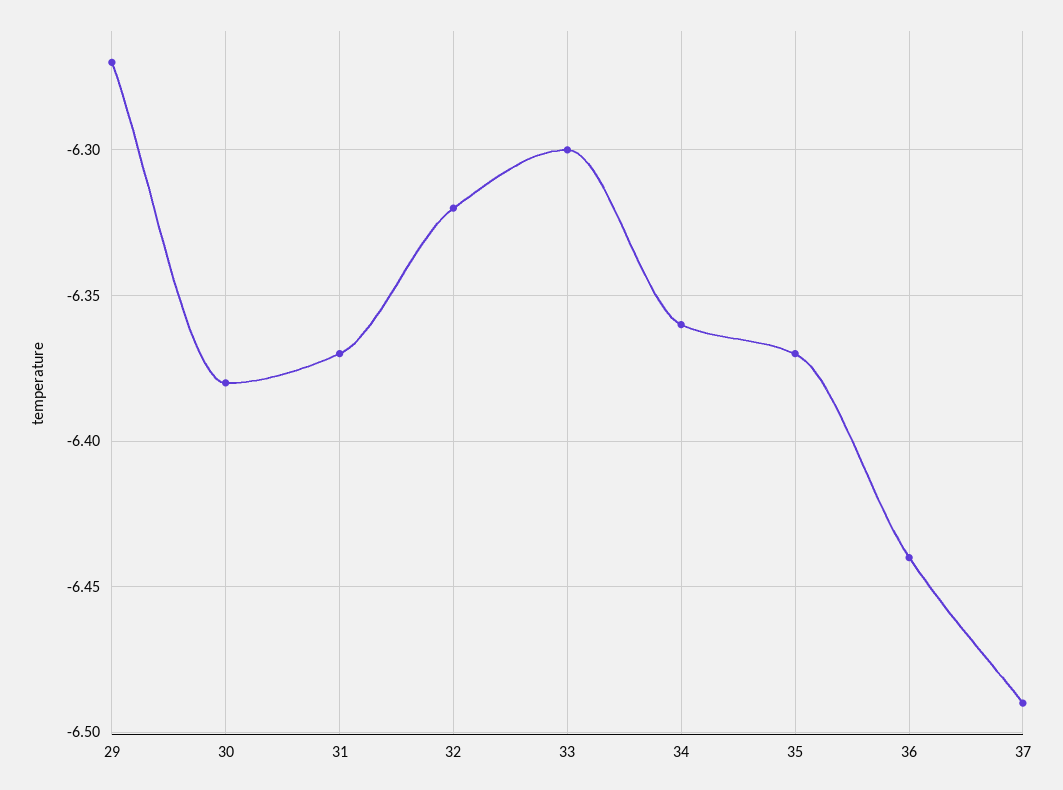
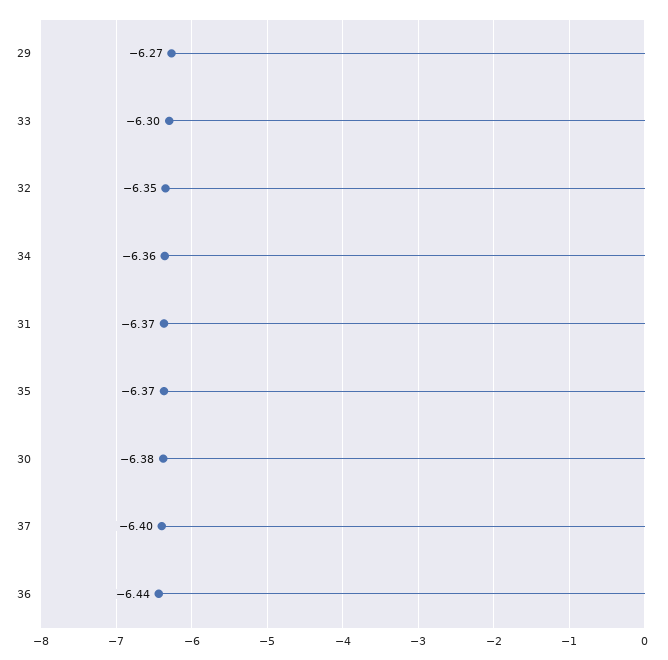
  {
    "29": -6.27,
    "30": -6.38,
    "31": -6.37,
-   "32": -6.32,
+   "32": -6.35,
    "33": -6.3,
    "34": -6.36,
    "35": -6.37,
    "36": -6.44,
-   "37": -6.49
+   "37": -6.4
  }

